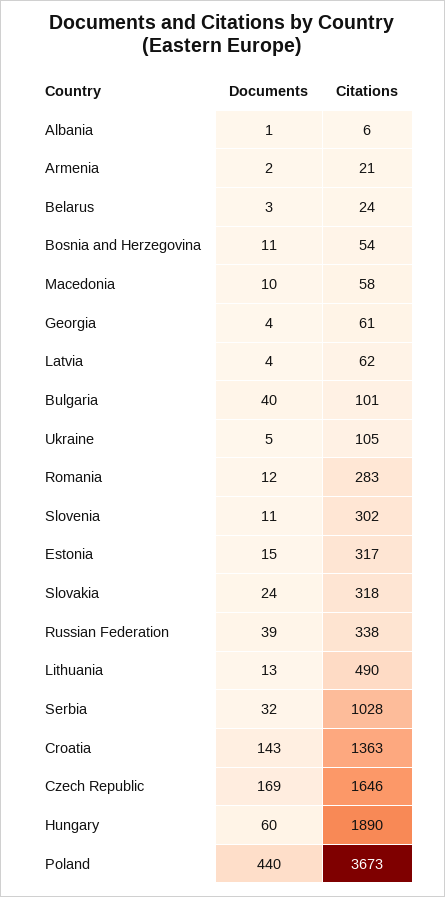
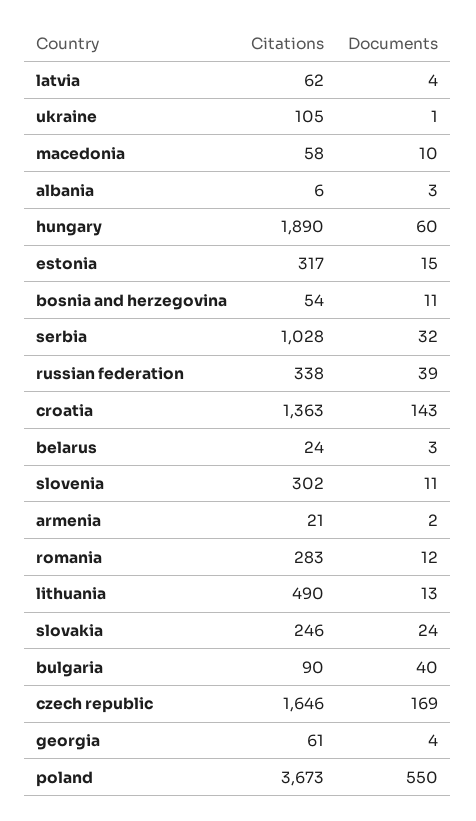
  {
    "Documents": {
-     "Albania": 1,
+     "Albania": 3,
      "Armenia": 2,
      "Belarus": 3,
      "Bosnia and Herzegovina": 11,
      "Macedonia": 10,
      "Georgia": 4,
      "Latvia": 4,
      "Bulgaria": 40,
-     "Ukraine": 5,
+     "Ukraine": 1,
      "Romania": 12,
      "Slovenia": 11,
      "Estonia": 15,
      "Slovakia": 24,
      "Russian Federation": 39,
      "Lithuania": 13,
      "Serbia": 32,
      "Croatia": 143,
      "Czech Republic": 169,
      "Hungary": 60,
-     "Poland": 440
+     "Poland": 550
    },
    "Citations": {
      "Albania": 6,
      "Armenia": 21,
      "Belarus": 24,
      "Bosnia and Herzegovina": 54,
      "Macedonia": 58,
      "Georgia": 61,
      "Latvia": 62,
-     "Bulgaria": 101,
+     "Bulgaria": 90,
      "Ukraine": 105,
      "Romania": 283,
      "Slovenia": 302,
      "Estonia": 317,
-     "Slovakia": 318,
+     "Slovakia": 246,
      "Russian Federation": 338,
      "Lithuania": 490,
      "Serbia": 1028,
      "Croatia": 1363,
      "Czech Republic": 1646,
      "Hungary": 1890,
      "Poland": 3673
    }
  }

